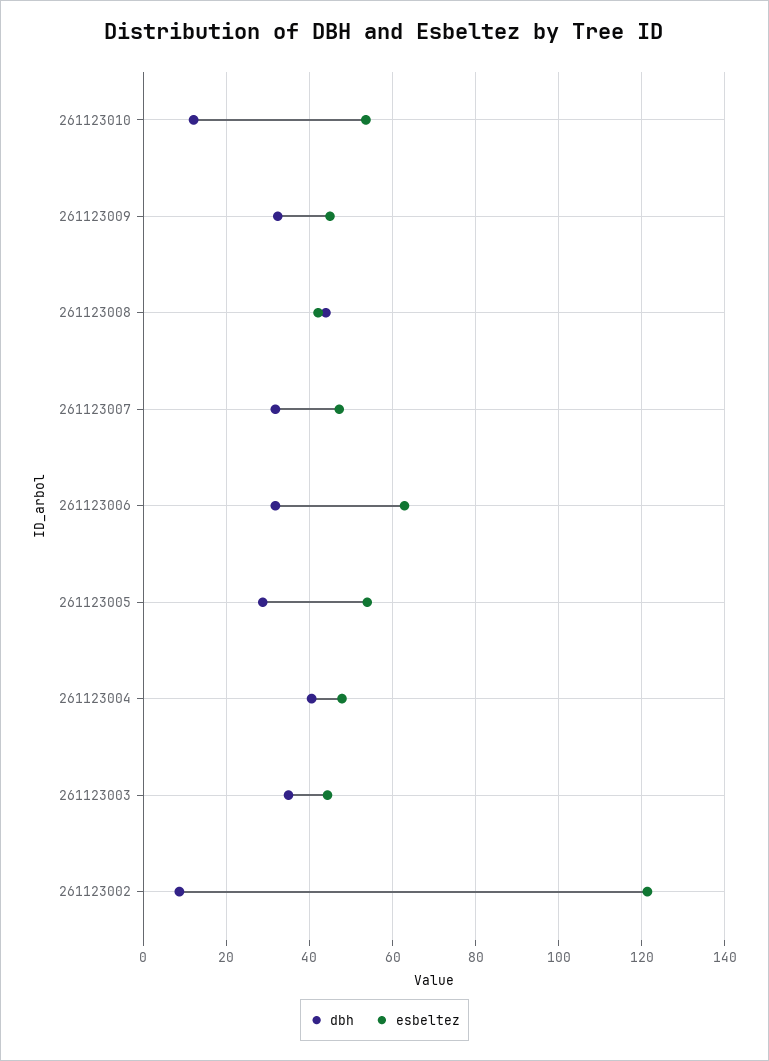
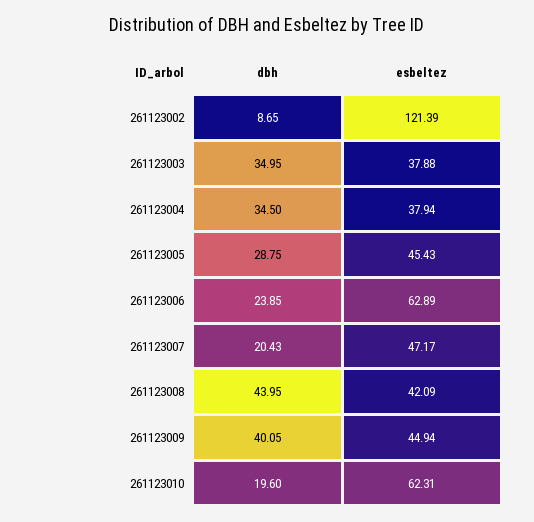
  {
    "dbh": {
-     "261123010": 12,
+     "261123010": 19.6,
-     "261123009": 32,
+     "261123009": 40.05,
      "261123008": 43.95,
-     "261123007": 32,
+     "261123007": 20.43,
-     "261123006": 32,
+     "261123006": 23.85,
      "261123005": 28.75,
-     "261123004": 40,
+     "261123004": 34.5,
      "261123003": 34.95,
      "261123002": 8.65
    },
    "esbeltez": {
-     "261123010": 54,
+     "261123010": 62.31,
      "261123009": 44.94,
      "261123008": 42.09,
      "261123007": 47.17,
      "261123006": 62.89,
-     "261123005": 54,
+     "261123005": 45.43,
-     "261123004": 48,
+     "261123004": 37.94,
-     "261123003": 44,
+     "261123003": 37.88,
      "261123002": 121.39
    }
  }

